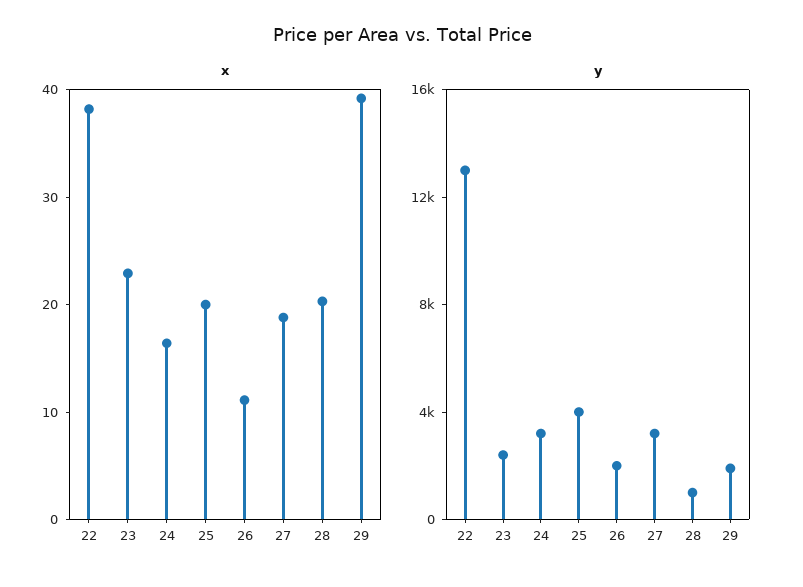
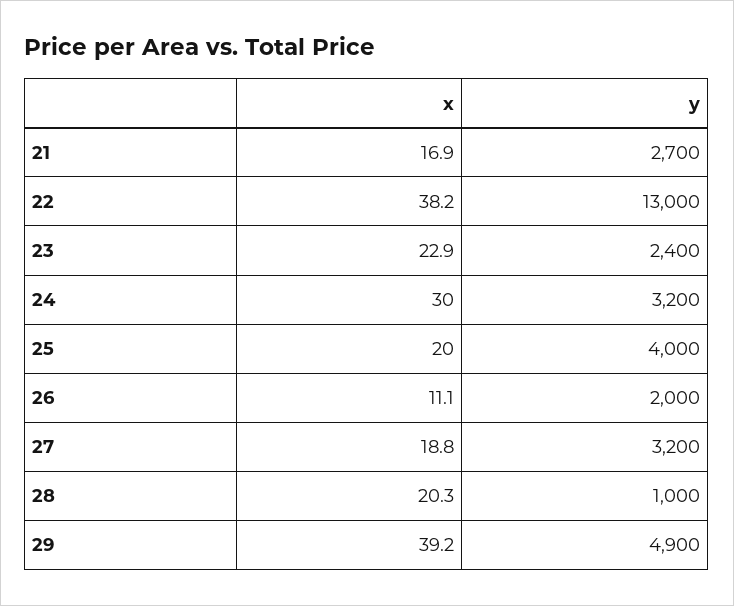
  {
    "x": {
      "22": 38.2,
      "23": 22.9,
-     "24": 16,
+     "24": 30,
      "25": 20,
      "26": 11.1,
      "27": 18.8,
      "28": 20.3,
-     "29": 39.2
+     "29": 39.2,
+     "21": 16.9
    },
    "y": {
      "22": 13000,
      "23": 2400,
      "24": 3200,
      "25": 4000,
      "26": 2000,
      "27": 3200,
      "28": 1000,
-     "29": 2000
+     "29": 4900,
+     "21": 2700
    }
  }

